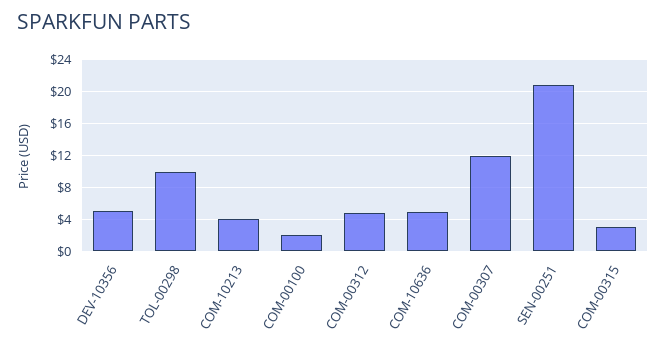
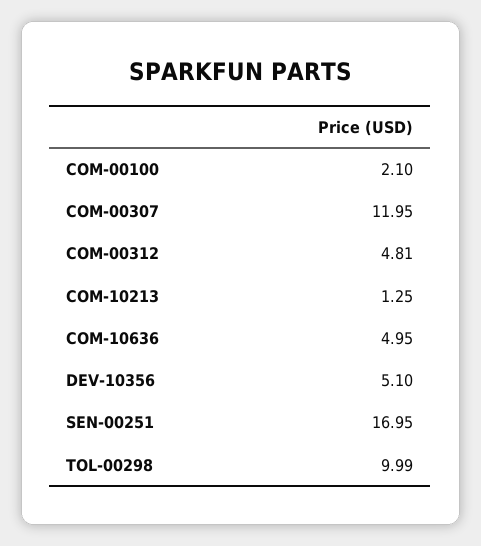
  {
    "DEV-10356": 5.1,
    "TOL-00298": 9.99,
-   "COM-10213": 4,
+   "COM-10213": 1.25,
    "COM-00100": 2.1,
    "COM-00312": 4.81,
    "COM-10636": 4.95,
    "COM-00307": 11.95,
-   "SEN-00251": 21,
+   "SEN-00251": 16.95
-   "COM-00315": 3
  }

